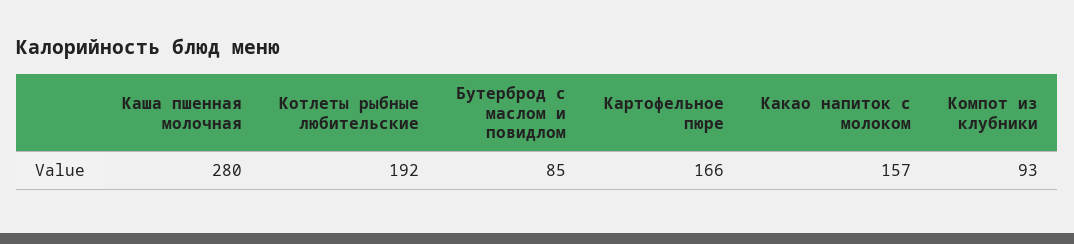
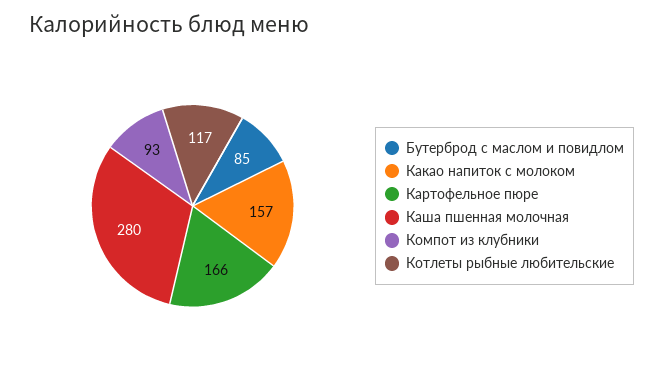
  {
    "Каша пшенная молочная": 280,
-   "Котлеты рыбные любительские": 192,
+   "Котлеты рыбные любительские": 117,
    "Бутерброд с маслом и повидлом": 85,
    "Картофельное пюре": 166,
    "Какао напиток с молоком": 157,
    "Компот из клубники": 93
  }

